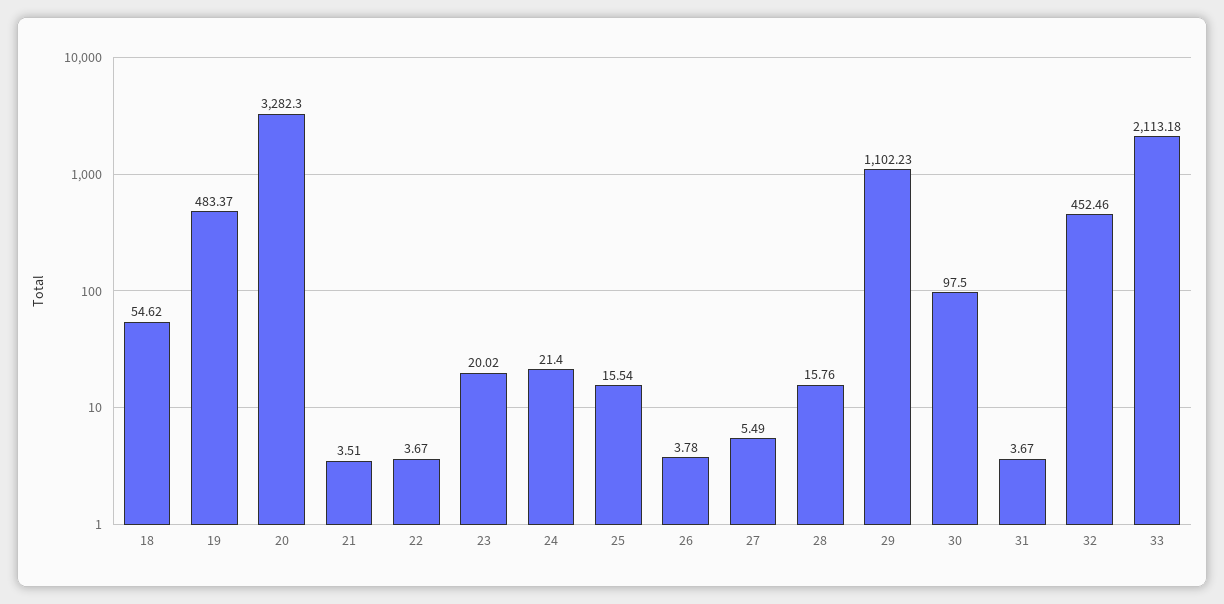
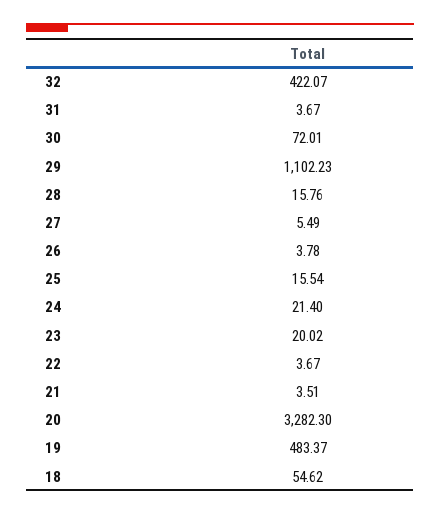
  {
    "18": 54.62,
    "19": 483.37,
    "20": 3282.3,
    "21": 3.51,
    "22": 3.67,
    "23": 20.02,
    "24": 21.4,
    "25": 15.54,
    "26": 3.78,
    "27": 5.49,
    "28": 15.76,
    "29": 1102.23,
-   "30": 97.5,
+   "30": 72.01,
    "31": 3.67,
-   "32": 452.46,
+   "32": 422.07
-   "33": 2113.18
  }

